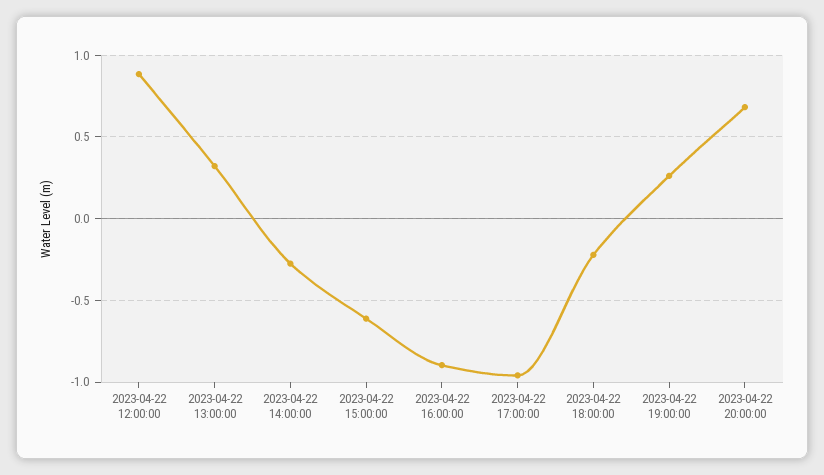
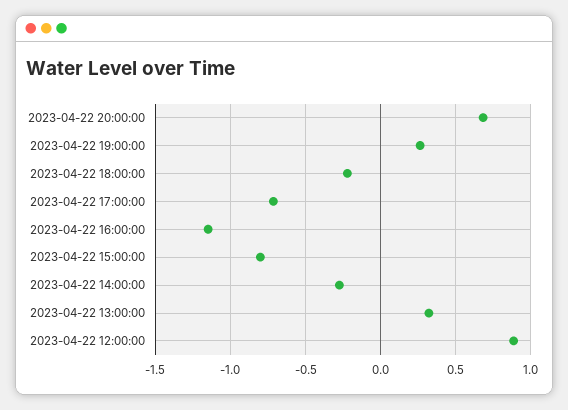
  {
    "2023-04-22 12:00:00": 0.9,
    "2023-04-22 13:00:00": 0.3,
    "2023-04-22 14:00:00": -0.3,
-   "2023-04-22 15:00:00": -0.6,
+   "2023-04-22 15:00:00": -0.8,
-   "2023-04-22 16:00:00": -0.9,
+   "2023-04-22 16:00:00": -1.15,
-   "2023-04-22 17:00:00": -0.95,
+   "2023-04-22 17:00:00": -0.7,
    "2023-04-22 18:00:00": -0.2,
    "2023-04-22 19:00:00": 0.25,
    "2023-04-22 20:00:00": 0.7
  }

